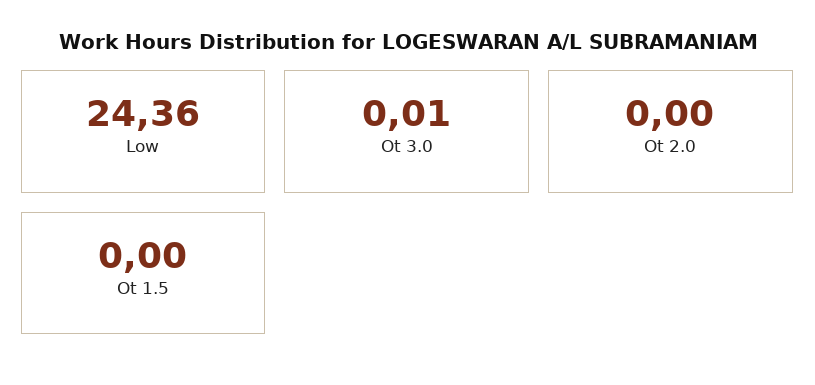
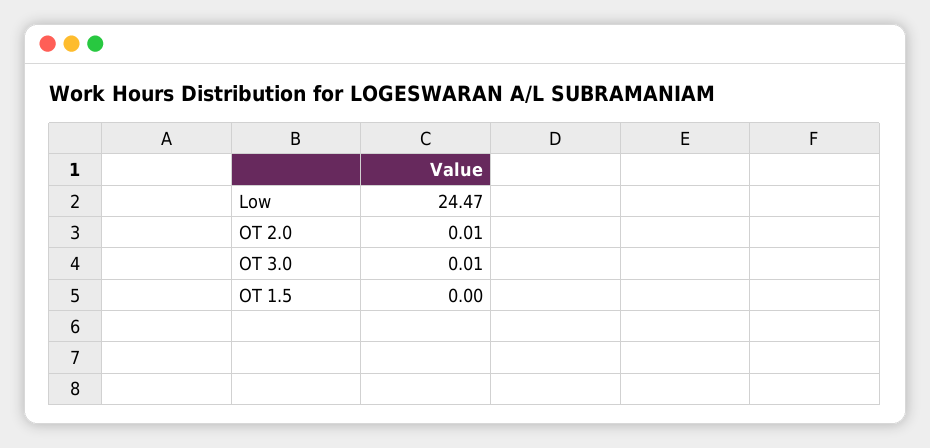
  {
-   "Low": 24.36,
+   "Low": 24.47,
    "Ot 3.0": 0.01,
-   "Ot 2.0": 0,
+   "Ot 2.0": 0.01,
    "Ot 1.5": 0
  }

